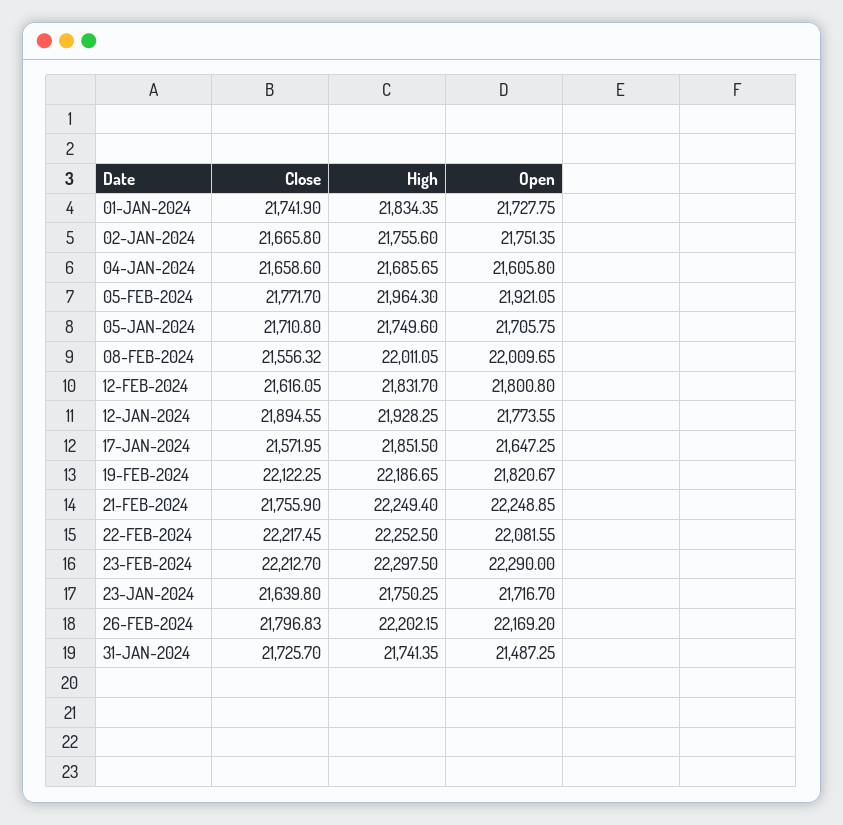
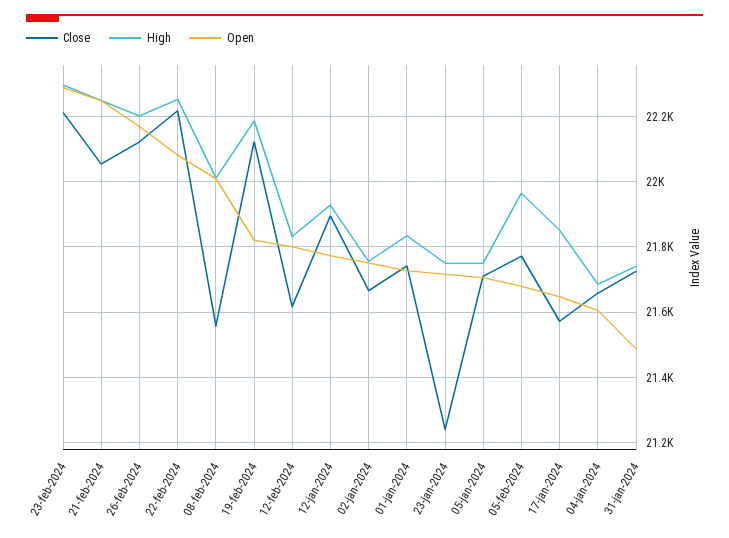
  {
    "Close": {
      "01-JAN-2024": 21741.9,
      "02-JAN-2024": 21665.8,
      "04-JAN-2024": 21658.6,
      "05-FEB-2024": 21771.7,
      "05-JAN-2024": 21710.8,
      "08-FEB-2024": 21556.32,
      "12-FEB-2024": 21616.05,
      "12-JAN-2024": 21894.55,
      "17-JAN-2024": 21571.95,
      "19-FEB-2024": 22122.25,
-     "21-FEB-2024": 21755.9,
+     "21-FEB-2024": 22060,
      "22-FEB-2024": 22217.45,
      "23-FEB-2024": 22212.7,
-     "23-JAN-2024": 21639.8,
+     "23-JAN-2024": 21240,
-     "26-FEB-2024": 21796.83,
+     "26-FEB-2024": 22120,
      "31-JAN-2024": 21725.7
    },
    "High": {
      "01-JAN-2024": 21834.35,
      "02-JAN-2024": 21755.6,
      "04-JAN-2024": 21685.65,
      "05-FEB-2024": 21964.3,
      "05-JAN-2024": 21749.6,
      "08-FEB-2024": 22011.05,
      "12-FEB-2024": 21831.7,
      "12-JAN-2024": 21928.25,
      "17-JAN-2024": 21851.5,
      "19-FEB-2024": 22186.65,
      "21-FEB-2024": 22249.4,
      "22-FEB-2024": 22252.5,
      "23-FEB-2024": 22297.5,
      "23-JAN-2024": 21750.25,
      "26-FEB-2024": 22202.15,
      "31-JAN-2024": 21741.35
    },
    "Open": {
      "01-JAN-2024": 21727.75,
      "02-JAN-2024": 21751.35,
      "04-JAN-2024": 21605.8,
-     "05-FEB-2024": 21921.05,
+     "05-FEB-2024": 21680,
      "05-JAN-2024": 21705.75,
      "08-FEB-2024": 22009.65,
      "12-FEB-2024": 21800.8,
      "12-JAN-2024": 21773.55,
      "17-JAN-2024": 21647.25,
      "19-FEB-2024": 21820.67,
      "21-FEB-2024": 22248.85,
      "22-FEB-2024": 22081.55,
      "23-FEB-2024": 22290,
      "23-JAN-2024": 21716.7,
      "26-FEB-2024": 22169.2,
      "31-JAN-2024": 21487.25
    }
  }

